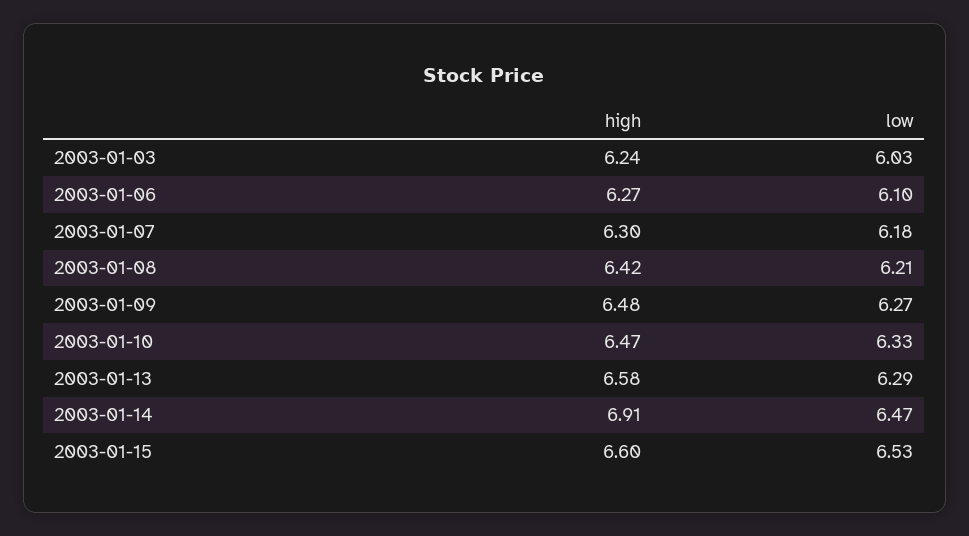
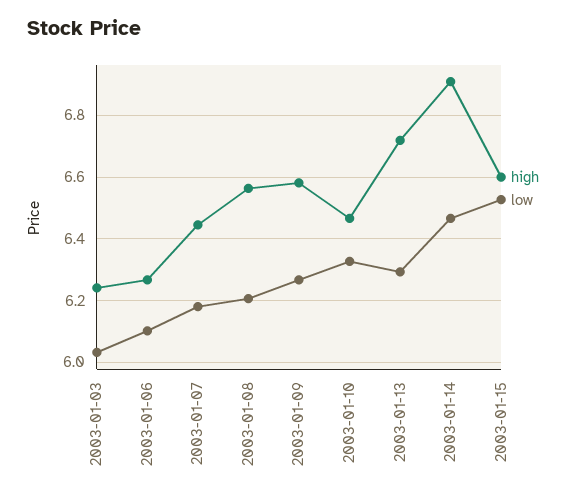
  {
    "high": {
      "2003-01-03": 6.24,
      "2003-01-06": 6.27,
-     "2003-01-07": 6.3,
+     "2003-01-07": 6.44,
-     "2003-01-08": 6.42,
+     "2003-01-08": 6.56,
-     "2003-01-09": 6.48,
+     "2003-01-09": 6.58,
      "2003-01-10": 6.47,
-     "2003-01-13": 6.58,
+     "2003-01-13": 6.72,
      "2003-01-14": 6.91,
      "2003-01-15": 6.6
    },
    "low": {
      "2003-01-03": 6.03,
      "2003-01-06": 6.1,
      "2003-01-07": 6.18,
      "2003-01-08": 6.21,
      "2003-01-09": 6.27,
      "2003-01-10": 6.33,
      "2003-01-13": 6.29,
      "2003-01-14": 6.47,
      "2003-01-15": 6.53
    }
  }

